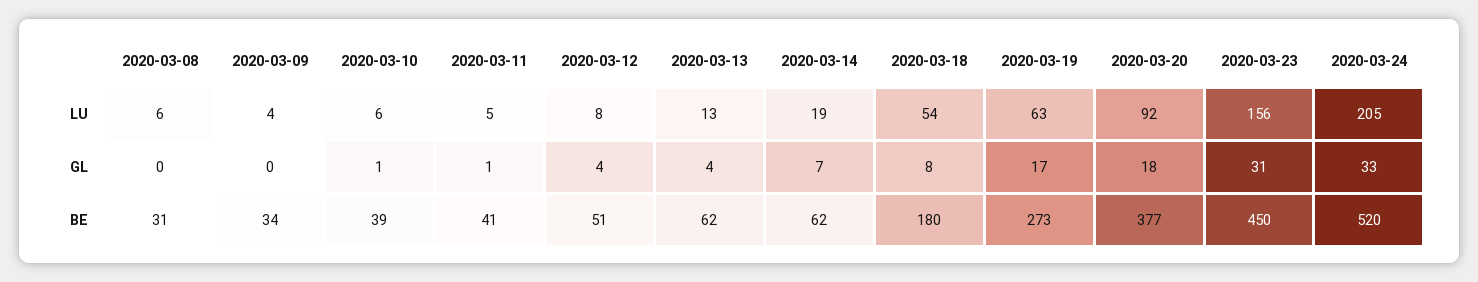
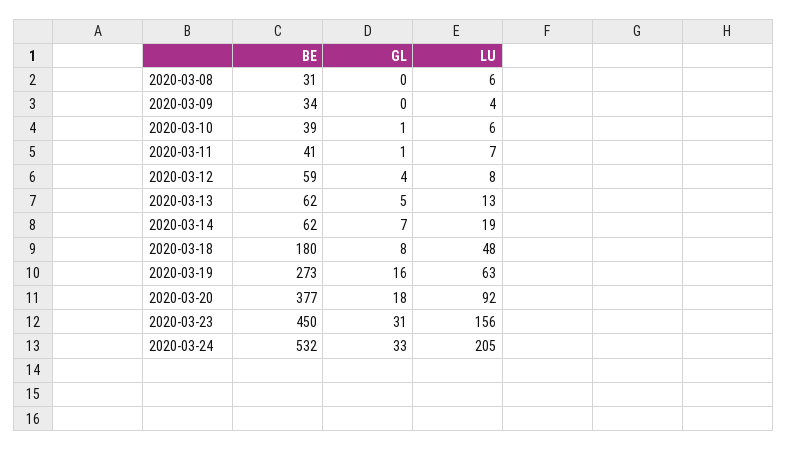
  {
    "2020-03-08": {
      "LU": 6,
      "GL": 0,
      "BE": 31
    },
    "2020-03-09": {
      "LU": 4,
      "GL": 0,
      "BE": 34
    },
    "2020-03-10": {
      "LU": 6,
      "GL": 1,
      "BE": 39
    },
    "2020-03-11": {
-     "LU": 5,
+     "LU": 7,
      "GL": 1,
      "BE": 41
    },
    "2020-03-12": {
      "LU": 8,
      "GL": 4,
-     "BE": 51
+     "BE": 59
    },
    "2020-03-13": {
      "LU": 13,
-     "GL": 4,
+     "GL": 5,
      "BE": 62
    },
    "2020-03-14": {
      "LU": 19,
      "GL": 7,
      "BE": 62
    },
    "2020-03-18": {
-     "LU": 54,
+     "LU": 48,
      "GL": 8,
      "BE": 180
    },
    "2020-03-19": {
      "LU": 63,
-     "GL": 17,
+     "GL": 16,
      "BE": 273
    },
    "2020-03-20": {
      "LU": 92,
      "GL": 18,
      "BE": 377
    },
    "2020-03-23": {
      "LU": 156,
      "GL": 31,
      "BE": 450
    },
    "2020-03-24": {
      "LU": 205,
      "GL": 33,
-     "BE": 520
+     "BE": 532
    }
  }

